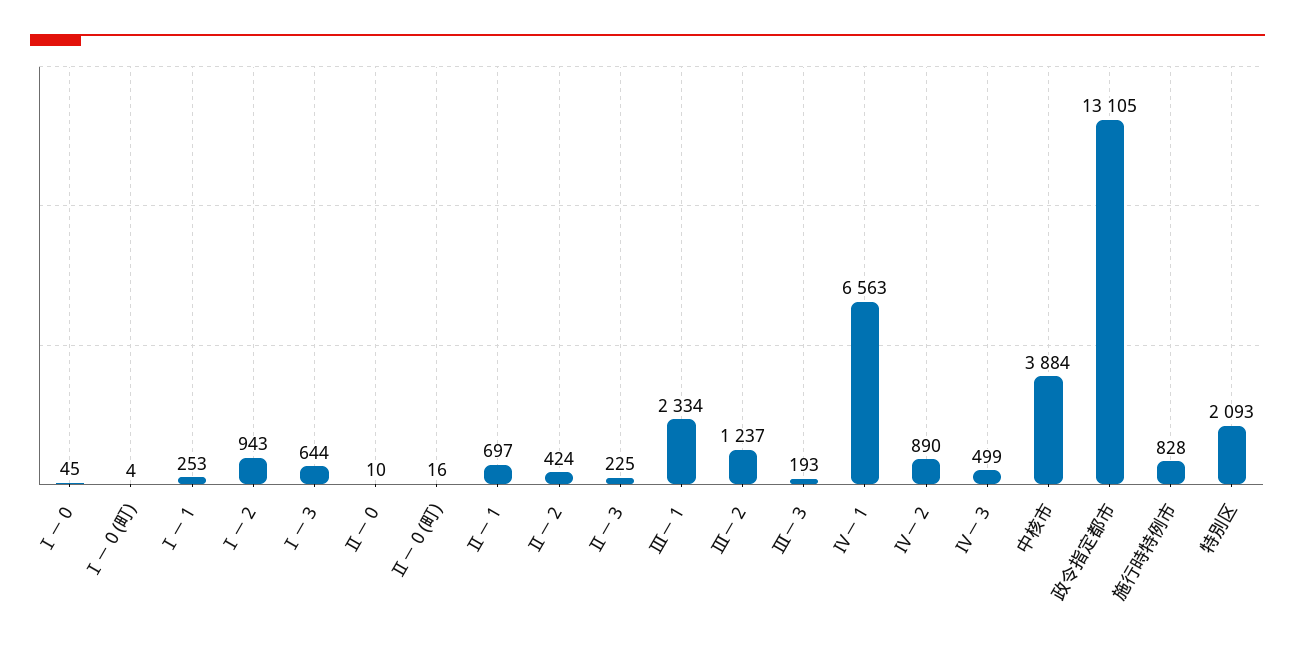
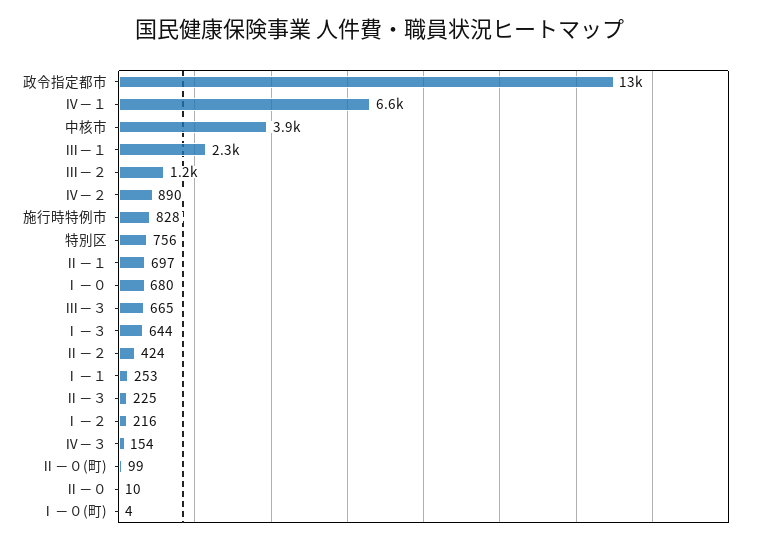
  {
-   "Ⅰ－０": 45,
+   "Ⅰ－０": 680,
    "Ⅰ－０(町)": 4,
    "Ⅰ－１": 253,
-   "Ⅰ－２": 943,
+   "Ⅰ－２": 216,
    "Ⅰ－３": 644,
    "Ⅱ－０": 10,
-   "Ⅱ－０(町)": 16,
+   "Ⅱ－０(町)": 99,
    "Ⅱ－１": 697,
    "Ⅱ－２": 424,
    "Ⅱ－３": 225,
    "Ⅲ－１": 2334,
    "Ⅲ－２": 1237,
-   "Ⅲ－３": 193,
+   "Ⅲ－３": 665,
    "Ⅳ－１": 6563,
    "Ⅳ－２": 890,
-   "Ⅳ－３": 499,
+   "Ⅳ－３": 154,
    "中核市": 3884,
    "政令指定都市": 13105,
    "施行時特例市": 828,
-   "特別区": 2093
+   "特別区": 756
  }

